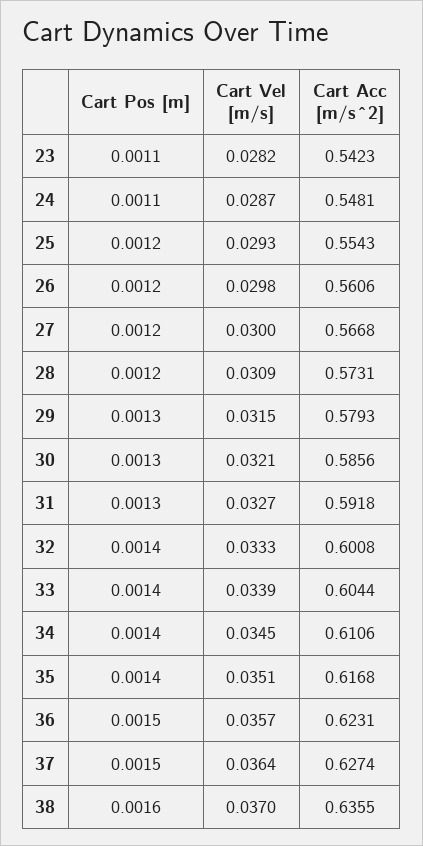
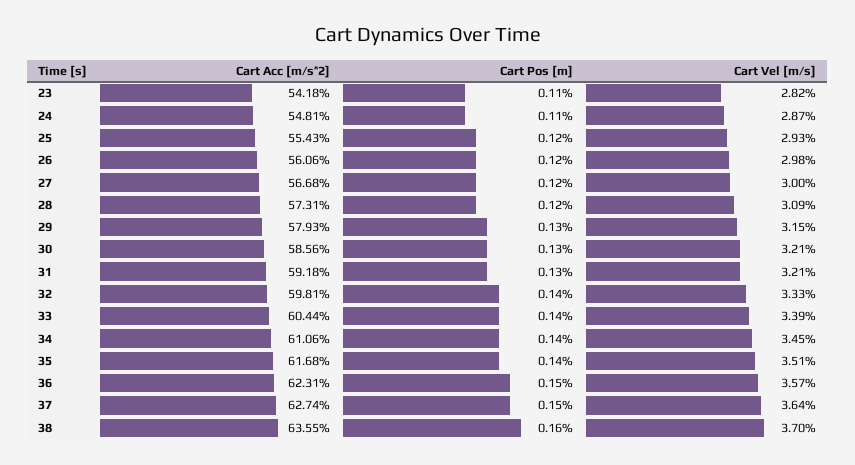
  {
    "Cart Pos [m]": {
      "23": 0.0011,
      "24": 0.0011,
      "25": 0.0012,
      "26": 0.0012,
      "27": 0.0012,
      "28": 0.0012,
      "29": 0.0013,
      "30": 0.0013,
      "31": 0.0013,
      "32": 0.0014,
      "33": 0.0014,
      "34": 0.0014,
      "35": 0.0014,
      "36": 0.0015,
      "37": 0.0015,
      "38": 0.0016
    },
    "Cart Vel [m/s]": {
      "23": 0.0282,
      "24": 0.0287,
      "25": 0.0293,
      "26": 0.0298,
      "27": 0.03,
      "28": 0.0309,
      "29": 0.0315,
      "30": 0.0321,
-     "31": 0.0327,
+     "31": 0.0321,
      "32": 0.0333,
      "33": 0.0339,
      "34": 0.0345,
      "35": 0.0351,
      "36": 0.0357,
      "37": 0.0364,
      "38": 0.037
    },
    "Cart Acc [m/s^2]": {
-     "23": 0.5423,
+     "23": 0.5418,
      "24": 0.5481,
      "25": 0.5543,
      "26": 0.5606,
      "27": 0.5668,
      "28": 0.5731,
      "29": 0.5793,
      "30": 0.5856,
      "31": 0.5918,
-     "32": 0.6008,
+     "32": 0.5981,
      "33": 0.6044,
      "34": 0.6106,
      "35": 0.6168,
      "36": 0.6231,
      "37": 0.6274,
      "38": 0.6355
    }
  }

